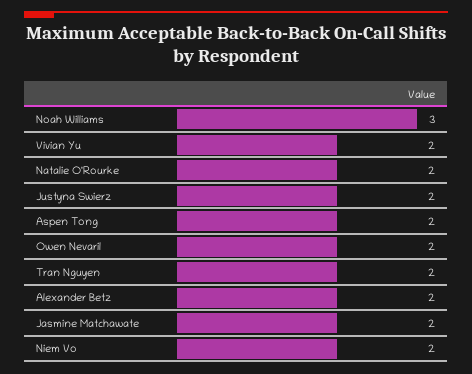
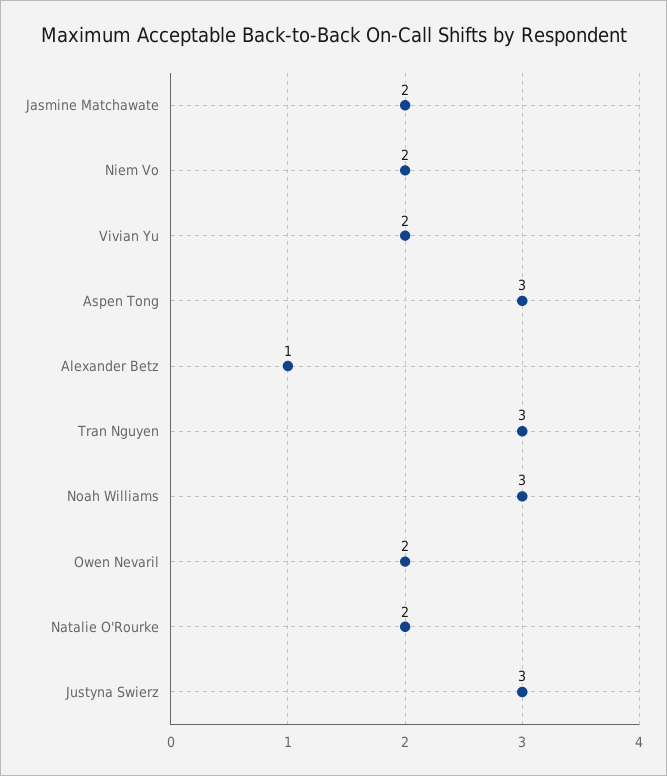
  {
    "Noah Williams": 3,
    "Vivian Yu": 2,
    "Natalie O'Rourke": 2,
-   "Justyna Swierz": 2,
+   "Justyna Swierz": 3,
-   "Aspen Tong": 2,
+   "Aspen Tong": 3,
    "Owen Nevaril": 2,
-   "Tran Nguyen": 2,
+   "Tran Nguyen": 3,
-   "Alexander Betz": 2,
+   "Alexander Betz": 1,
    "Jasmine Matchawate": 2,
    "Niem Vo": 2
  }

